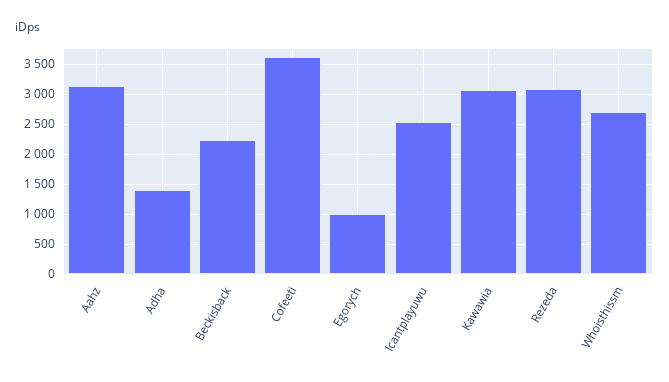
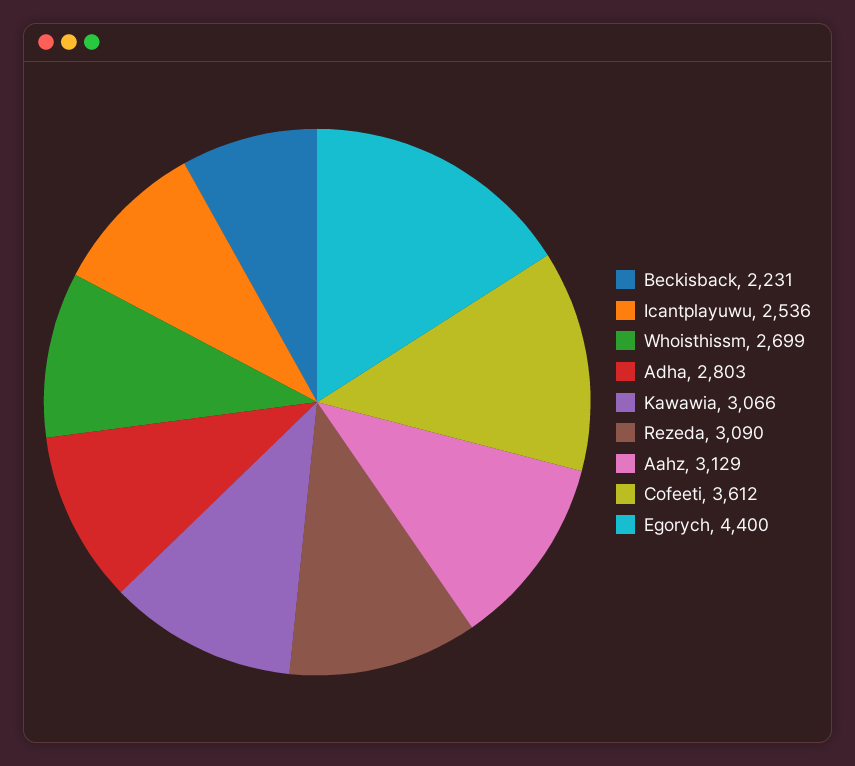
  {
    "Aahz": 3129,
-   "Adha": 1400,
+   "Adha": 2803,
    "Beckisback": 2231,
    "Cofeeti": 3612,
-   "Egorych": 1000,
+   "Egorych": 4400,
    "Icantplayuwu": 2536,
    "Kawawia": 3066,
    "Rezeda": 3090,
    "Whoisthissm": 2699
  }

